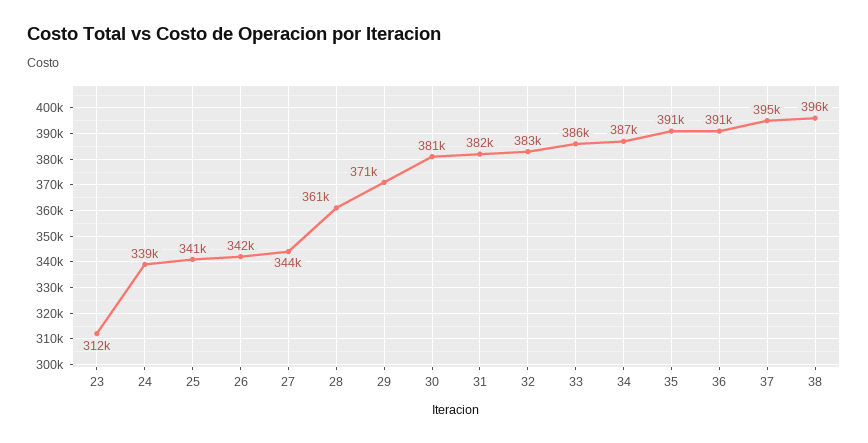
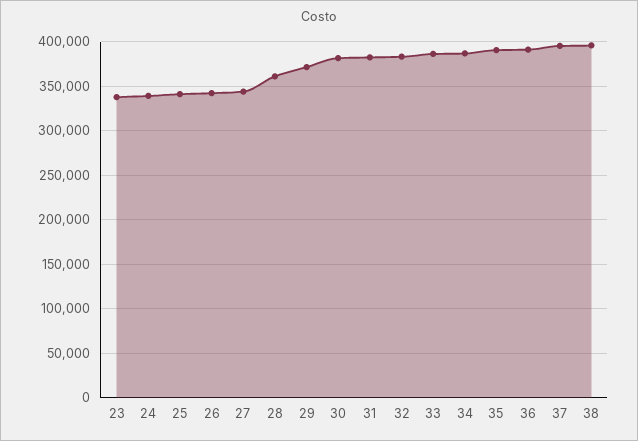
  {
-   "23": 312000,
+   "23": 340000,
    "24": 339000,
    "25": 341000,
    "26": 342000,
    "27": 344000,
    "28": 361000,
    "29": 371000,
    "30": 381000,
    "31": 382000,
    "32": 383000,
    "33": 386000,
    "34": 387000,
    "35": 391000,
    "36": 391000,
    "37": 395000,
    "38": 396000
  }

